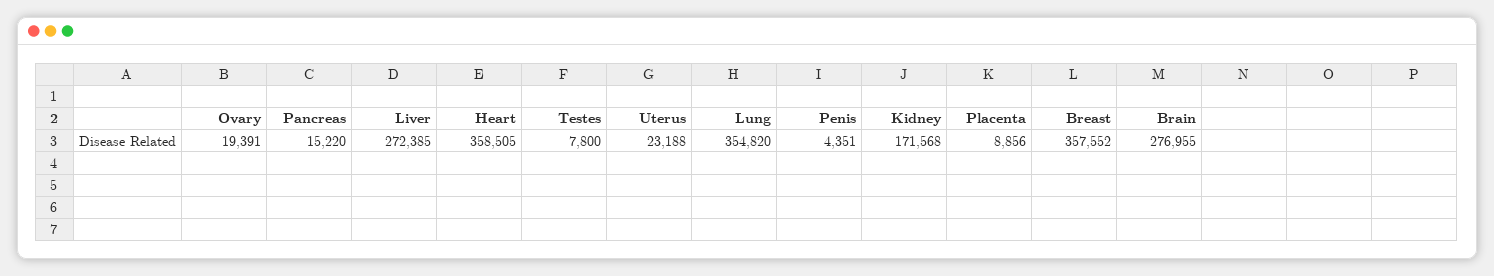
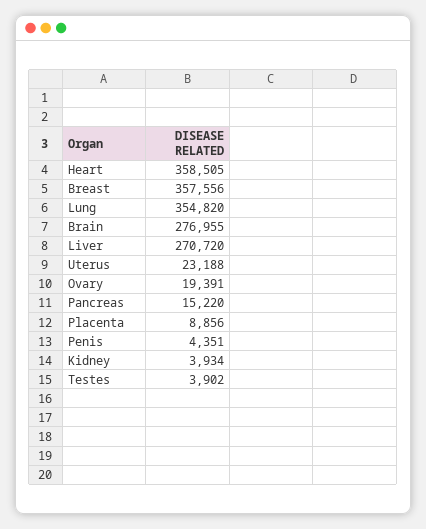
  {
    "Ovary": 19391,
    "Pancreas": 15220,
-   "Liver": 272385,
+   "Liver": 270720,
    "Heart": 358505,
-   "Testes": 7800,
+   "Testes": 3902,
    "Uterus": 23188,
    "Lung": 354820,
    "Penis": 4351,
-   "Kidney": 171568,
+   "Kidney": 3934,
    "Placenta": 8856,
-   "Breast": 357552,
+   "Breast": 357556,
    "Brain": 276955
  }

